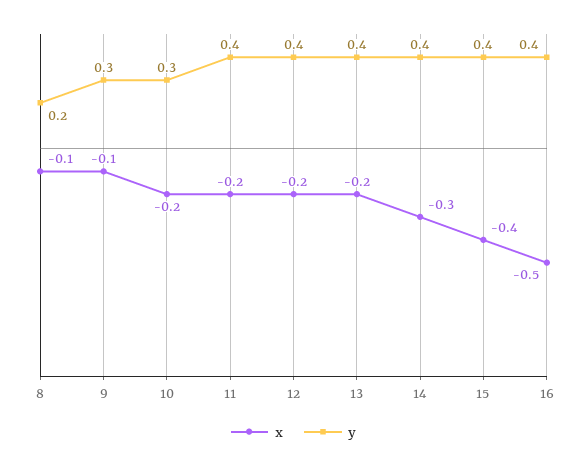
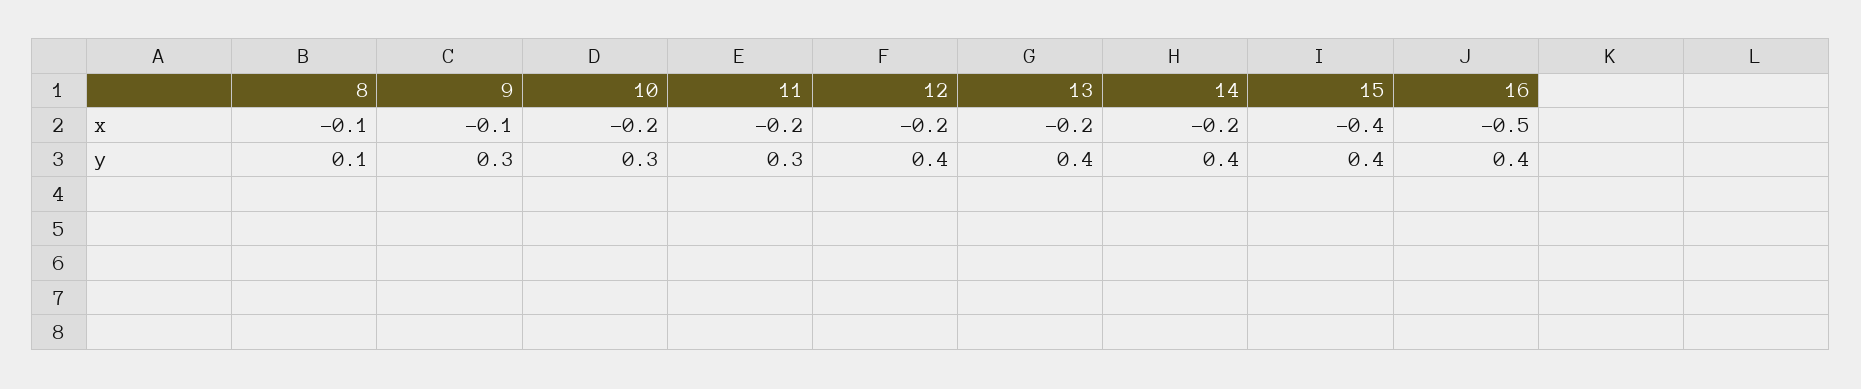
  {
    "x": {
      "8": -0.1,
      "9": -0.1,
      "10": -0.2,
      "11": -0.2,
      "12": -0.2,
      "13": -0.2,
-     "14": -0.3,
+     "14": -0.2,
      "15": -0.4,
      "16": -0.5
    },
    "y": {
-     "8": 0.2,
+     "8": 0.1,
      "9": 0.3,
      "10": 0.3,
-     "11": 0.4,
+     "11": 0.3,
      "12": 0.4,
      "13": 0.4,
      "14": 0.4,
      "15": 0.4,
      "16": 0.4
    }
  }

